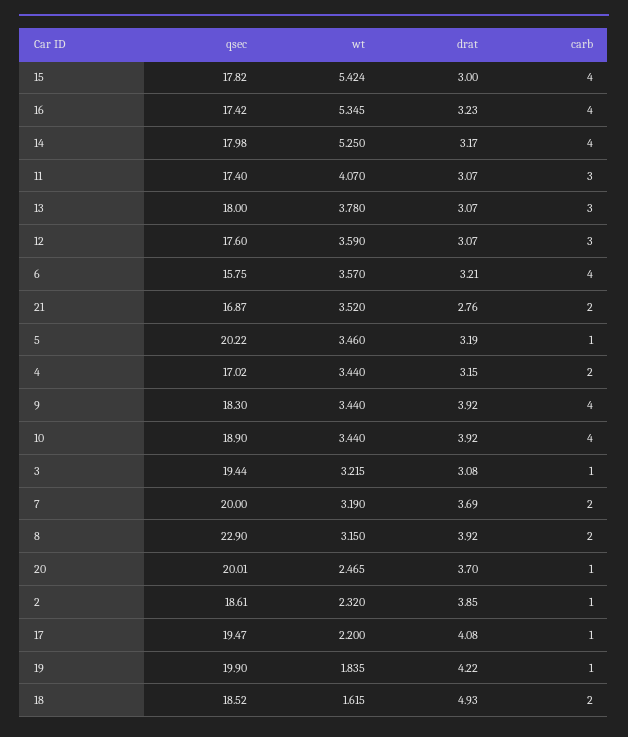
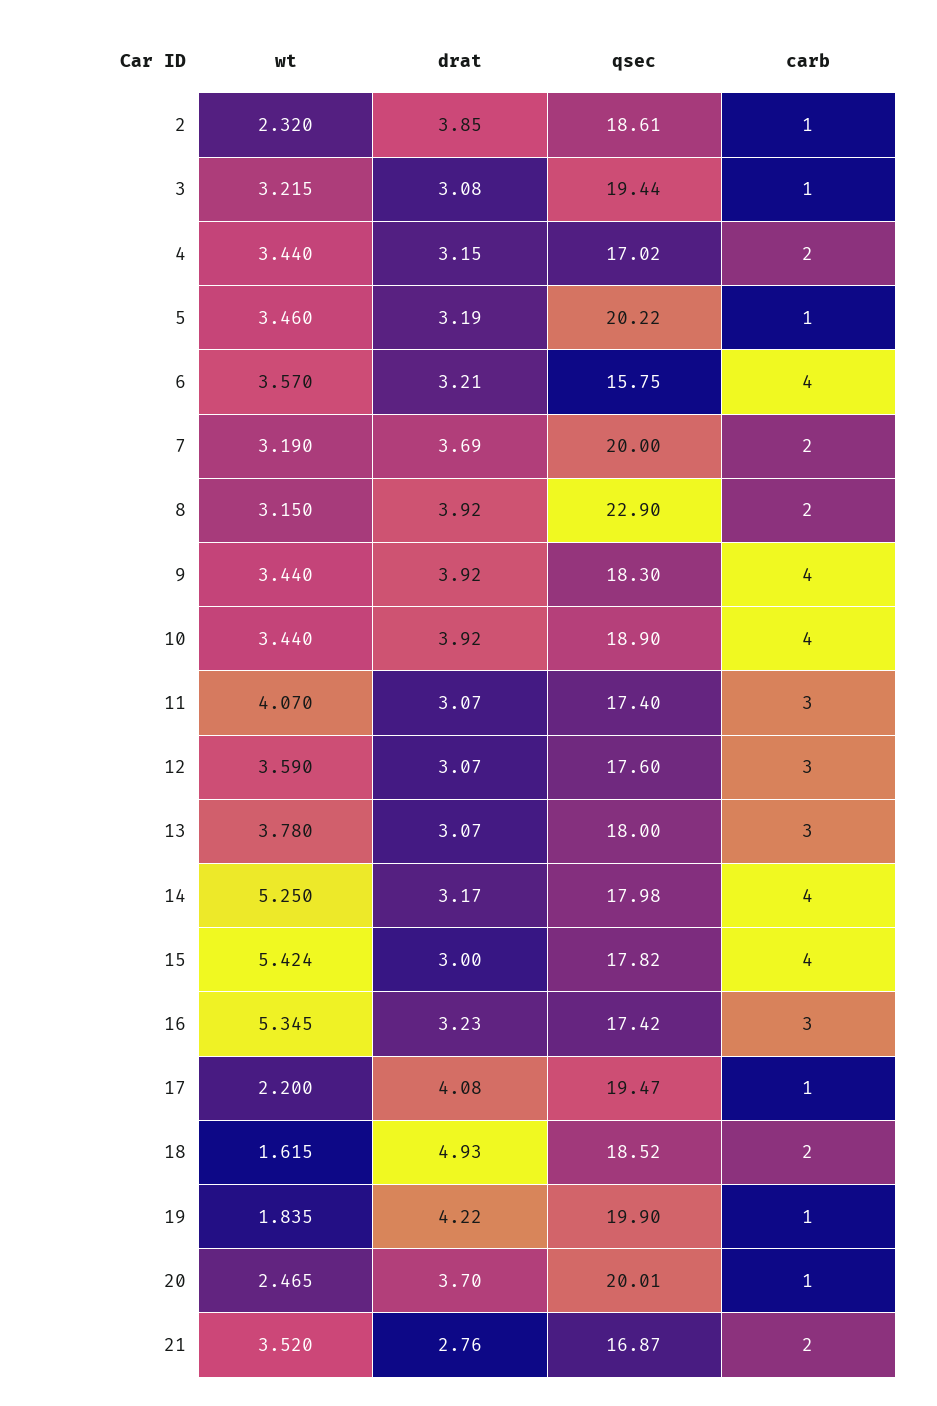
  {
    "qsec": {
      "15": 17.82,
      "16": 17.42,
      "14": 17.98,
      "11": 17.4,
      "13": 18,
      "12": 17.6,
      "6": 15.75,
      "21": 16.87,
      "5": 20.22,
      "4": 17.02,
      "9": 18.3,
      "10": 18.9,
      "3": 19.44,
      "7": 20,
      "8": 22.9,
      "20": 20.01,
      "2": 18.61,
      "17": 19.47,
      "19": 19.9,
      "18": 18.52
    },
    "wt": {
      "15": 5.424,
      "16": 5.345,
      "14": 5.25,
      "11": 4.07,
      "13": 3.78,
      "12": 3.59,
      "6": 3.57,
      "21": 3.52,
      "5": 3.46,
      "4": 3.44,
      "9": 3.44,
      "10": 3.44,
      "3": 3.215,
      "7": 3.19,
      "8": 3.15,
      "20": 2.465,
      "2": 2.32,
      "17": 2.2,
      "19": 1.835,
      "18": 1.615
    },
    "drat": {
      "15": 3,
      "16": 3.23,
      "14": 3.17,
      "11": 3.07,
      "13": 3.07,
      "12": 3.07,
      "6": 3.21,
      "21": 2.76,
      "5": 3.19,
      "4": 3.15,
      "9": 3.92,
      "10": 3.92,
      "3": 3.08,
      "7": 3.69,
      "8": 3.92,
      "20": 3.7,
      "2": 3.85,
      "17": 4.08,
      "19": 4.22,
      "18": 4.93
    },
    "carb": {
      "15": 4,
-     "16": 4,
+     "16": 3,
      "14": 4,
      "11": 3,
      "13": 3,
      "12": 3,
      "6": 4,
      "21": 2,
      "5": 1,
      "4": 2,
      "9": 4,
      "10": 4,
      "3": 1,
      "7": 2,
      "8": 2,
      "20": 1,
      "2": 1,
      "17": 1,
      "19": 1,
      "18": 2
    }
  }

